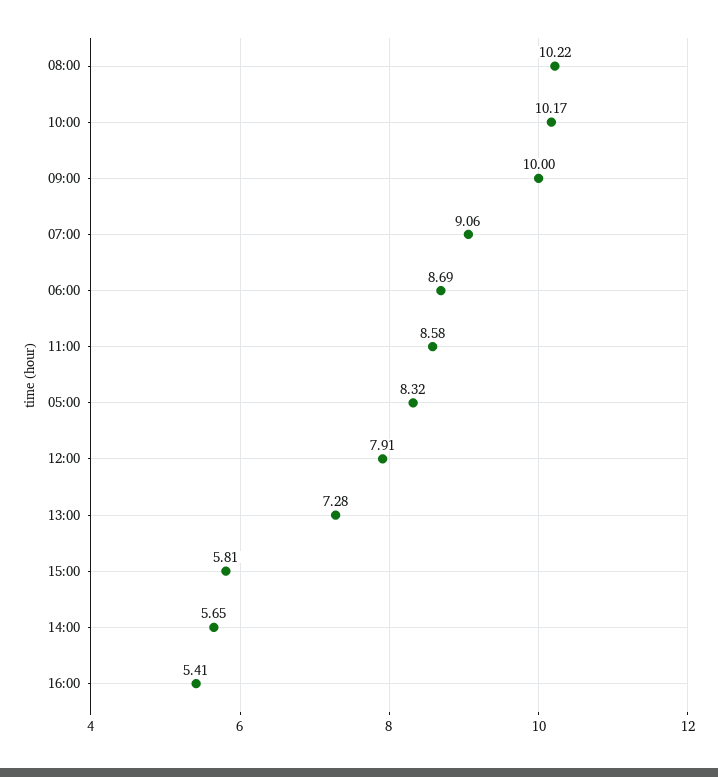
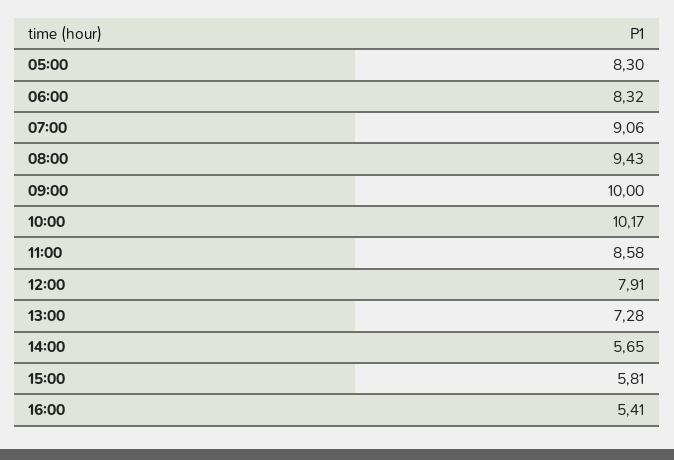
  {
-   "08:00": 10.22,
+   "08:00": 9.43,
    "10:00": 10.17,
    "09:00": 10,
    "07:00": 9.06,
-   "06:00": 8.69,
+   "06:00": 8.32,
    "11:00": 8.58,
-   "05:00": 8.32,
+   "05:00": 8.3,
    "12:00": 7.91,
    "13:00": 7.28,
    "15:00": 5.81,
    "14:00": 5.65,
    "16:00": 5.41
  }

